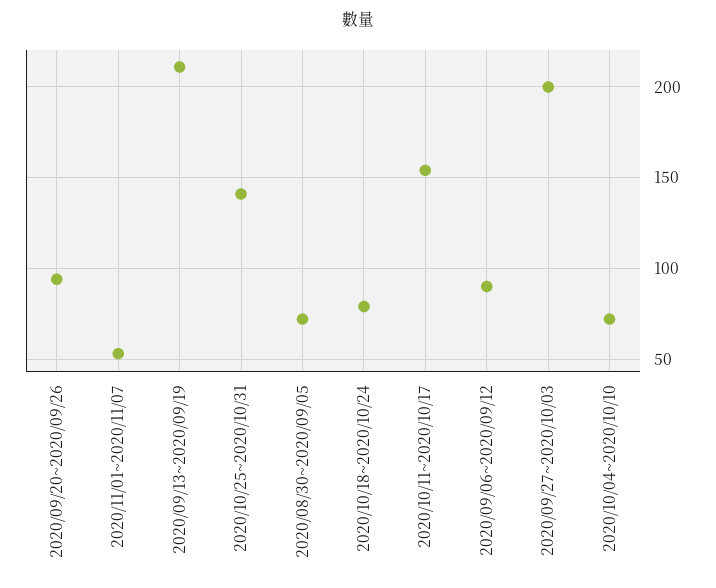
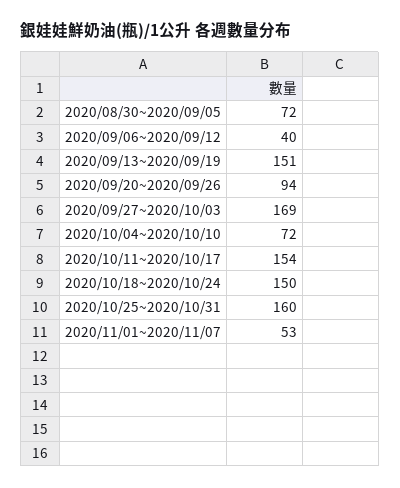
  {
    "2020/09/20~2020/09/26": 94,
    "2020/11/01~2020/11/07": 53,
-   "2020/09/13~2020/09/19": 210,
+   "2020/09/13~2020/09/19": 151,
-   "2020/10/25~2020/10/31": 140,
+   "2020/10/25~2020/10/31": 160,
    "2020/08/30~2020/09/05": 72,
-   "2020/10/18~2020/10/24": 80,
+   "2020/10/18~2020/10/24": 150,
    "2020/10/11~2020/10/17": 154,
-   "2020/09/06~2020/09/12": 90,
+   "2020/09/06~2020/09/12": 40,
-   "2020/09/27~2020/10/03": 200,
+   "2020/09/27~2020/10/03": 169,
    "2020/10/04~2020/10/10": 72
  }

